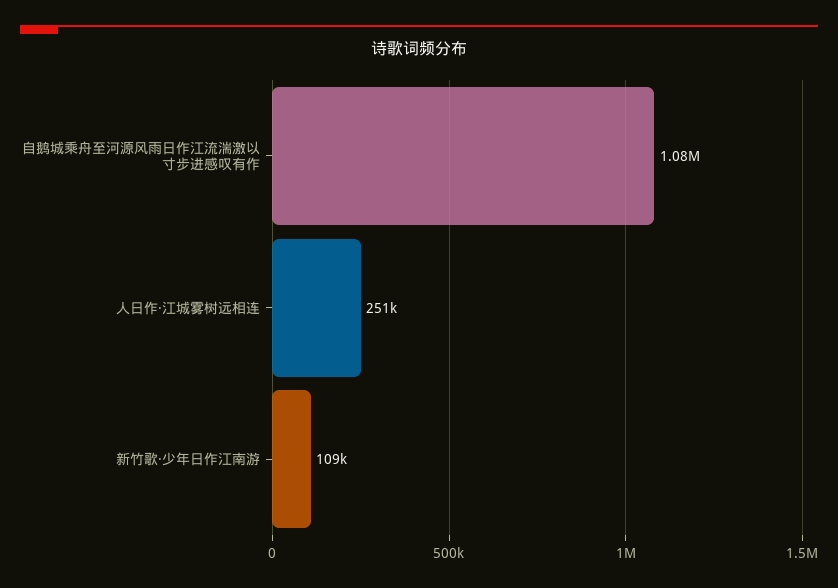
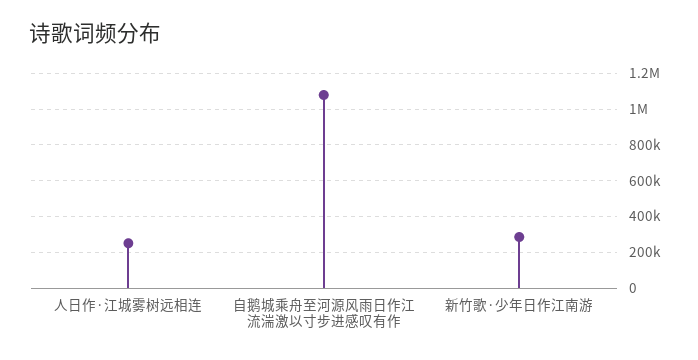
  {
    "自鹅城乘舟至河源风雨日作江流湍激以寸步进感叹有作": 1080000,
    "人日作·江城雾树远相连": 251000,
-   "新竹歌·少年日作江南游": 109000
+   "新竹歌·少年日作江南游": 300000
  }

